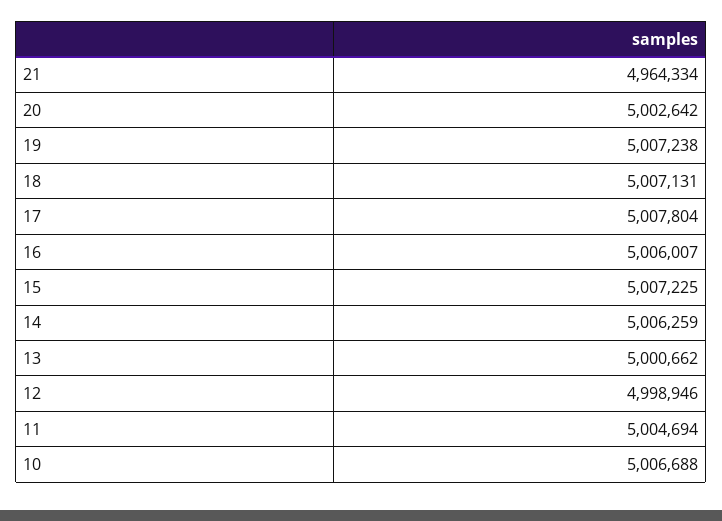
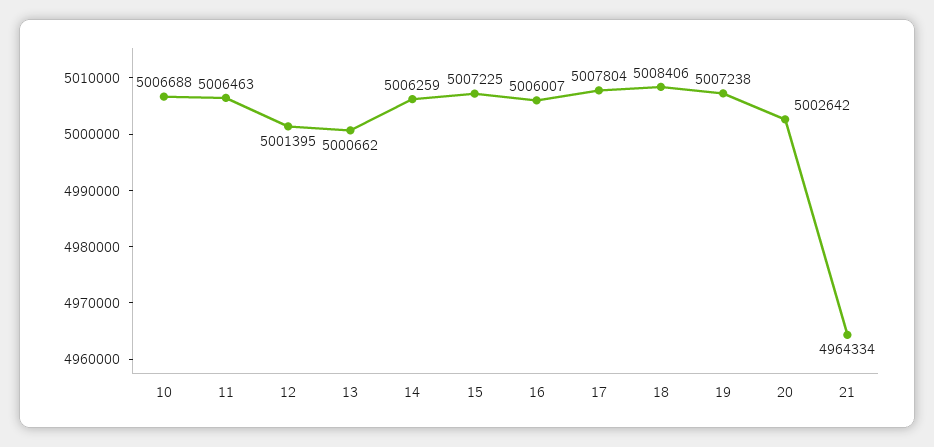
  {
    "21": 4964334,
    "20": 5002642,
    "19": 5007238,
-   "18": 5007131,
+   "18": 5008406,
    "17": 5007804,
    "16": 5006007,
    "15": 5007225,
    "14": 5006259,
    "13": 5000662,
-   "12": 4998946,
+   "12": 5001395,
-   "11": 5004694,
+   "11": 5006463,
    "10": 5006688
  }

